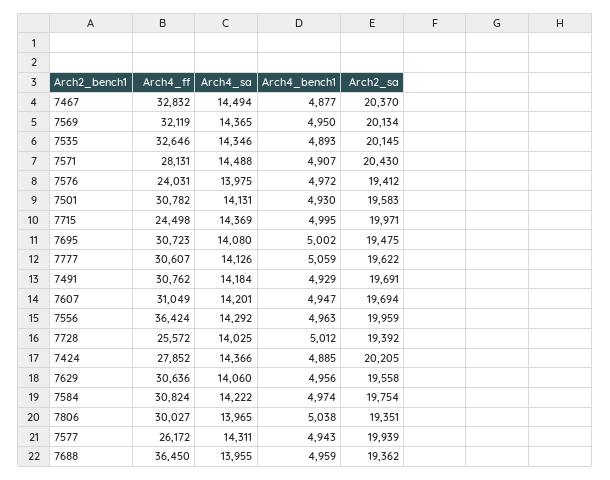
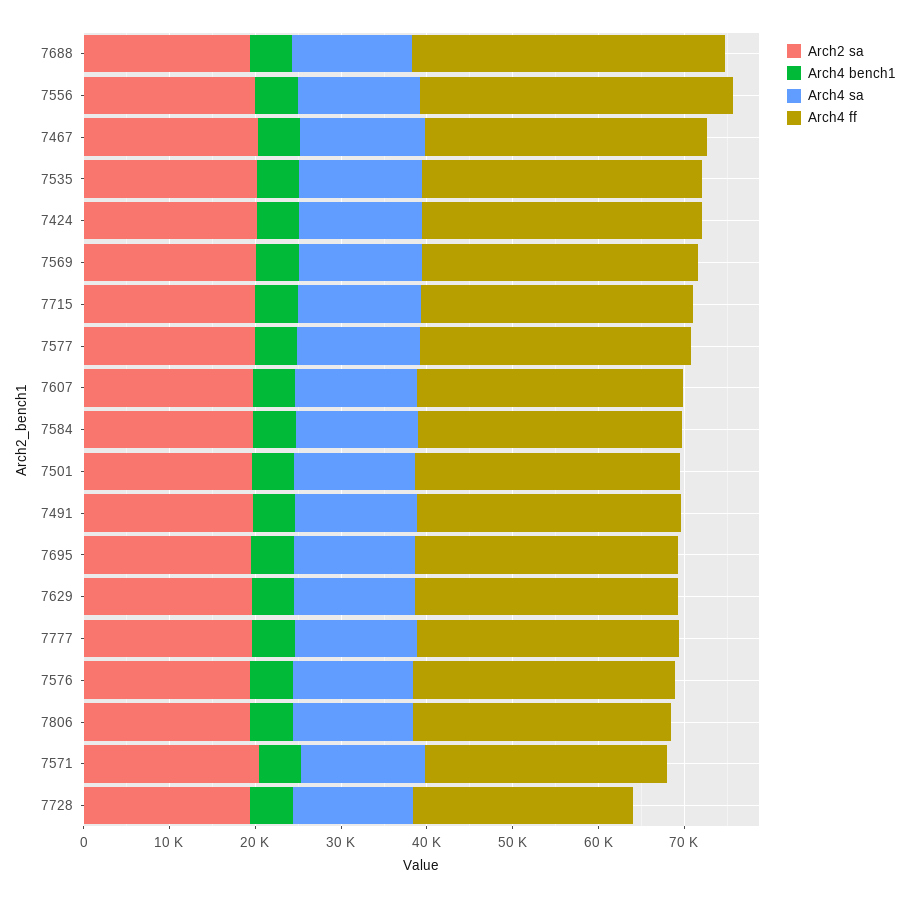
  {
    "Arch4_ff": {
      "7467": 32832,
      "7569": 32119,
      "7535": 32646,
      "7571": 28131,
-     "7576": 24031,
+     "7576": 30000,
      "7501": 30782,
-     "7715": 24498,
+     "7715": 32000,
      "7695": 30723,
      "7777": 30607,
      "7491": 30762,
      "7607": 31049,
      "7556": 36424,
      "7728": 25572,
-     "7424": 27852,
+     "7424": 32000,
      "7629": 30636,
      "7584": 30824,
      "7806": 30027,
-     "7577": 26172,
+     "7577": 32000,
      "7688": 36450
    },
    "Arch4_sa": {
      "7467": 14494,
      "7569": 14365,
      "7535": 14346,
      "7571": 14488,
      "7576": 13975,
      "7501": 14131,
      "7715": 14369,
      "7695": 14080,
      "7777": 14126,
      "7491": 14184,
      "7607": 14201,
      "7556": 14292,
      "7728": 14025,
      "7424": 14366,
      "7629": 14060,
      "7584": 14222,
      "7806": 13965,
      "7577": 14311,
      "7688": 13955
    },
    "Arch4_bench1": {
      "7467": 4877,
      "7569": 4950,
      "7535": 4893,
      "7571": 4907,
      "7576": 4972,
      "7501": 4930,
      "7715": 4995,
      "7695": 5002,
      "7777": 5059,
      "7491": 4929,
      "7607": 4947,
      "7556": 4963,
      "7728": 5012,
      "7424": 4885,
      "7629": 4956,
      "7584": 4974,
      "7806": 5038,
      "7577": 4943,
      "7688": 4959
    },
    "Arch2_sa": {
      "7467": 20370,
      "7569": 20134,
      "7535": 20145,
      "7571": 20430,
      "7576": 19412,
      "7501": 19583,
      "7715": 19971,
      "7695": 19475,
      "7777": 19622,
      "7491": 19691,
      "7607": 19694,
      "7556": 19959,
      "7728": 19392,
      "7424": 20205,
      "7629": 19558,
      "7584": 19754,
      "7806": 19351,
      "7577": 19939,
      "7688": 19362
    }
  }

